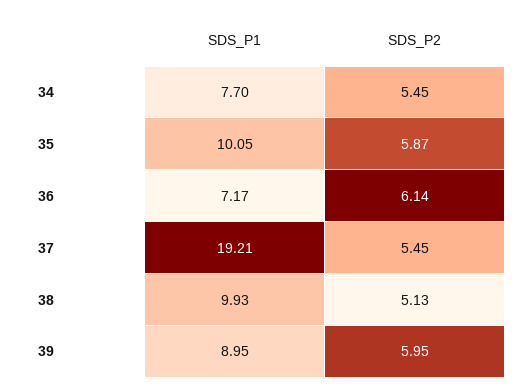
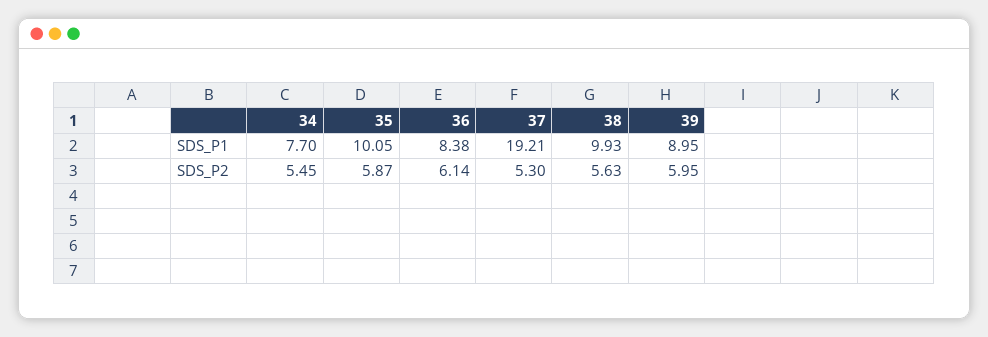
  {
    "SDS_P1": {
      "34": 7.7,
      "35": 10.05,
-     "36": 7.17,
+     "36": 8.38,
      "37": 19.21,
      "38": 9.93,
      "39": 8.95
    },
    "SDS_P2": {
      "34": 5.45,
      "35": 5.87,
      "36": 6.14,
-     "37": 5.45,
+     "37": 5.3,
-     "38": 5.13,
+     "38": 5.63,
      "39": 5.95
    }
  }

